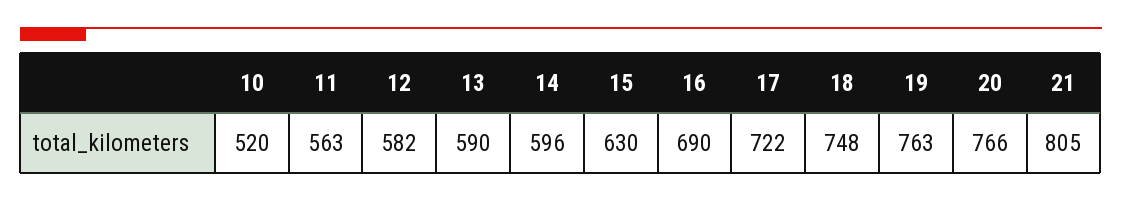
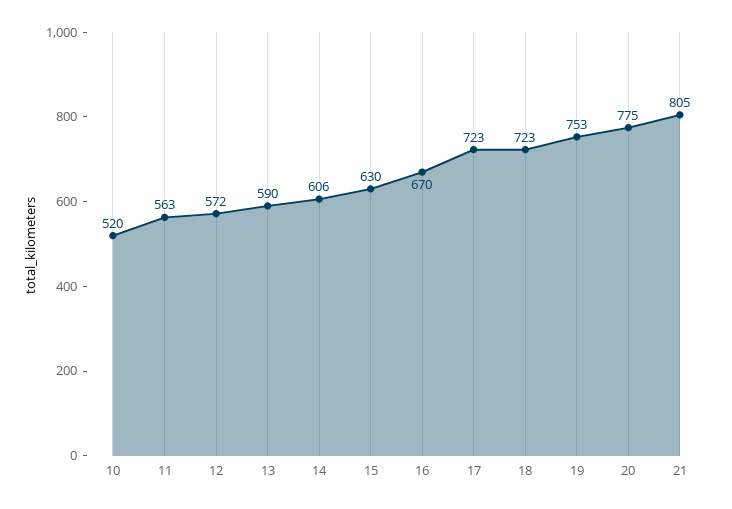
  {
    "10": 520,
    "11": 563,
-   "12": 582,
+   "12": 572,
    "13": 590,
-   "14": 596,
+   "14": 606,
    "15": 630,
-   "16": 690,
+   "16": 670,
-   "17": 722,
+   "17": 723,
-   "18": 748,
+   "18": 723,
-   "19": 763,
+   "19": 753,
-   "20": 766,
+   "20": 775,
    "21": 805
  }

